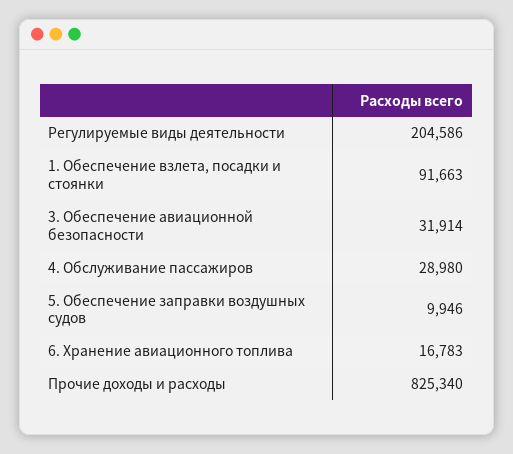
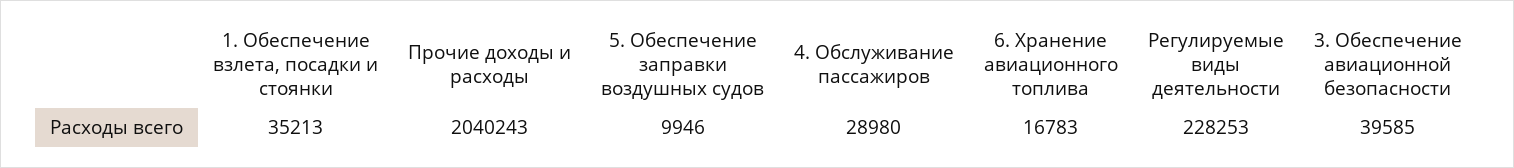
  {
-   "Регулируемые виды деятельности": 204586,
+   "Регулируемые виды деятельности": 228253,
-   "1. Обеспечение взлета, посадки и стоянки": 91663,
+   "1. Обеспечение взлета, посадки и стоянки": 35213,
-   "3. Обеспечение авиационной безопасности": 31914,
+   "3. Обеспечение авиационной безопасности": 39585,
    "4. Обслуживание пассажиров": 28980,
    "5. Обеспечение заправки воздушных судов": 9946,
    "6. Хранение авиационного топлива": 16783,
-   "Прочие доходы и расходы": 825340
+   "Прочие доходы и расходы": 2040243
  }

